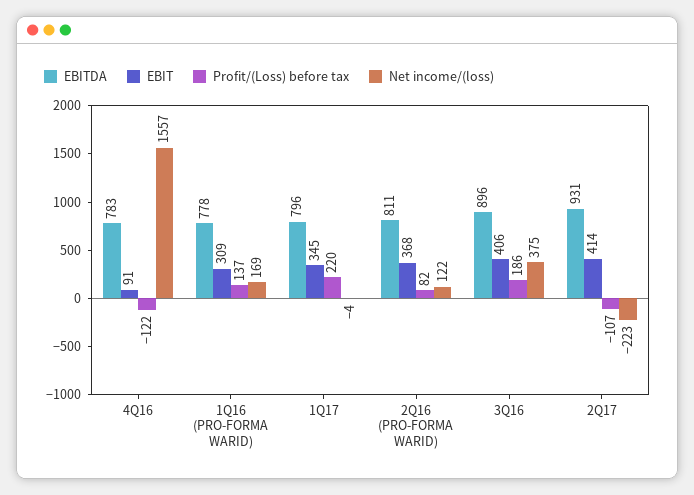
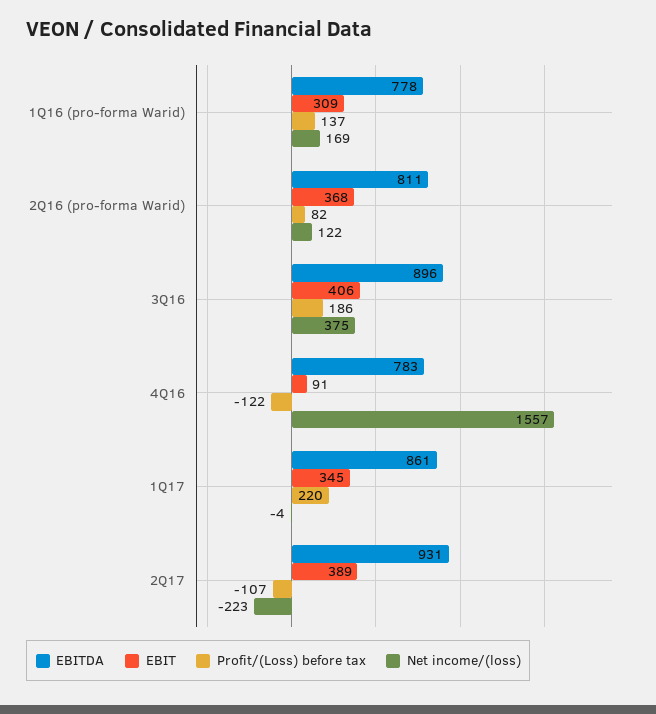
  {
    "EBITDA": {
      "4Q16": 783,
      "1Q16 (PRO-FORMA WARID)": 778,
-     "1Q17": 796,
+     "1Q17": 861,
      "2Q16 (PRO-FORMA WARID)": 811,
      "3Q16": 896,
      "2Q17": 931
    },
    "EBIT": {
      "4Q16": 91,
      "1Q16 (PRO-FORMA WARID)": 309,
      "1Q17": 345,
      "2Q16 (PRO-FORMA WARID)": 368,
      "3Q16": 406,
-     "2Q17": 414
+     "2Q17": 389
    },
    "Profit/(Loss) before tax": {
      "4Q16": -122,
      "1Q16 (PRO-FORMA WARID)": 137,
      "1Q17": 220,
      "2Q16 (PRO-FORMA WARID)": 82,
      "3Q16": 186,
      "2Q17": -107
    },
    "Net income/(loss)": {
      "4Q16": 1557,
      "1Q16 (PRO-FORMA WARID)": 169,
      "1Q17": -4,
      "2Q16 (PRO-FORMA WARID)": 122,
      "3Q16": 375,
      "2Q17": -223
    }
  }

